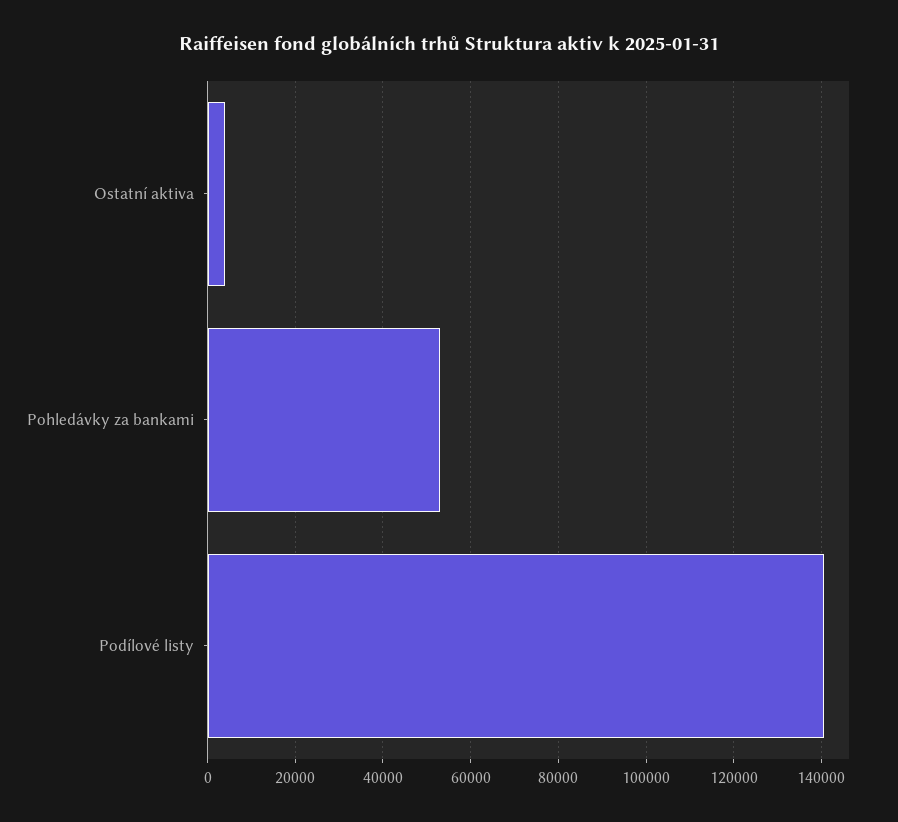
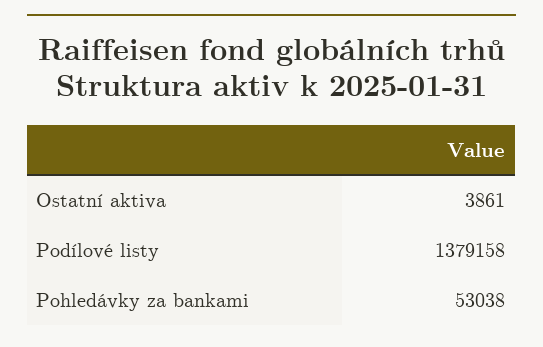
  {
    "Ostatní aktiva": 3861,
    "Pohledávky za bankami": 53038,
-   "Podílové listy": 140000
+   "Podílové listy": 1379158
  }

